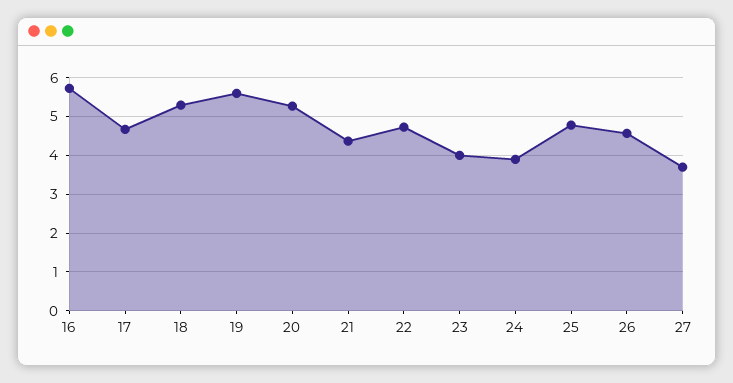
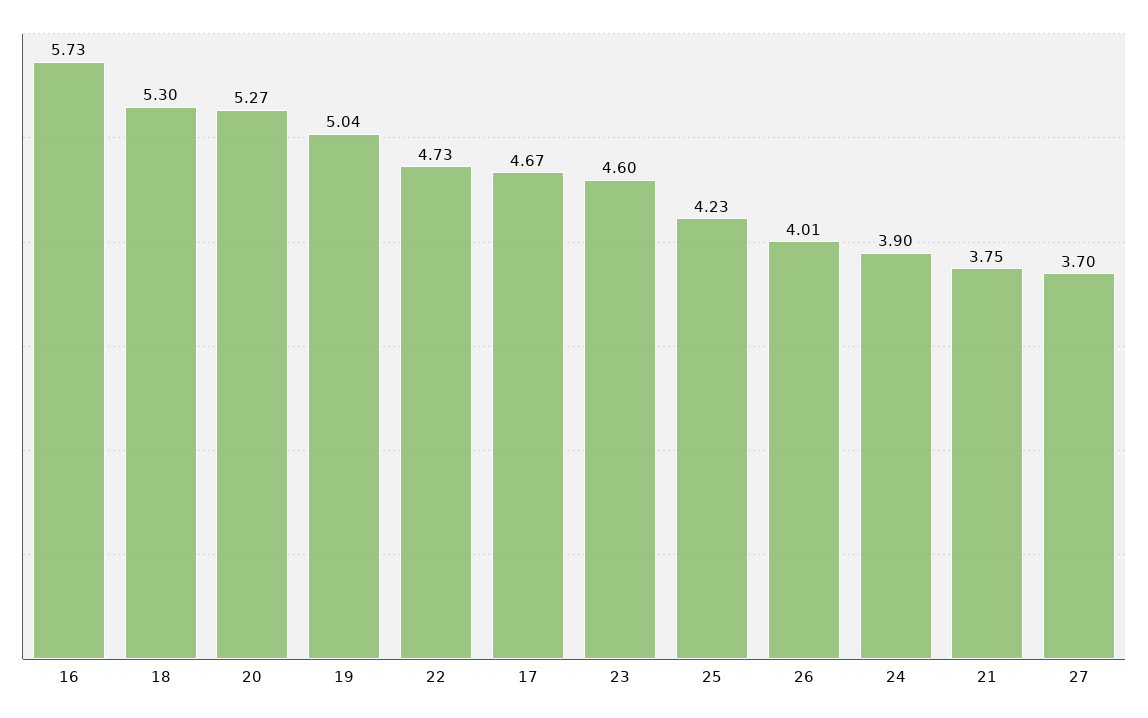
  {
    "16": 5.73,
    "17": 4.67,
    "18": 5.3,
-   "19": 5.6,
+   "19": 5.04,
    "20": 5.27,
-   "21": 4.4,
+   "21": 3.75,
    "22": 4.73,
-   "23": 4,
+   "23": 4.6,
    "24": 3.9,
-   "25": 4.8,
+   "25": 4.23,
-   "26": 4.6,
+   "26": 4.01,
    "27": 3.7
  }

